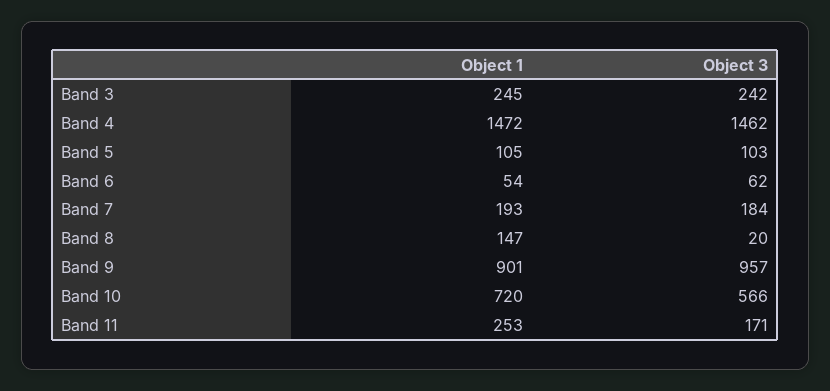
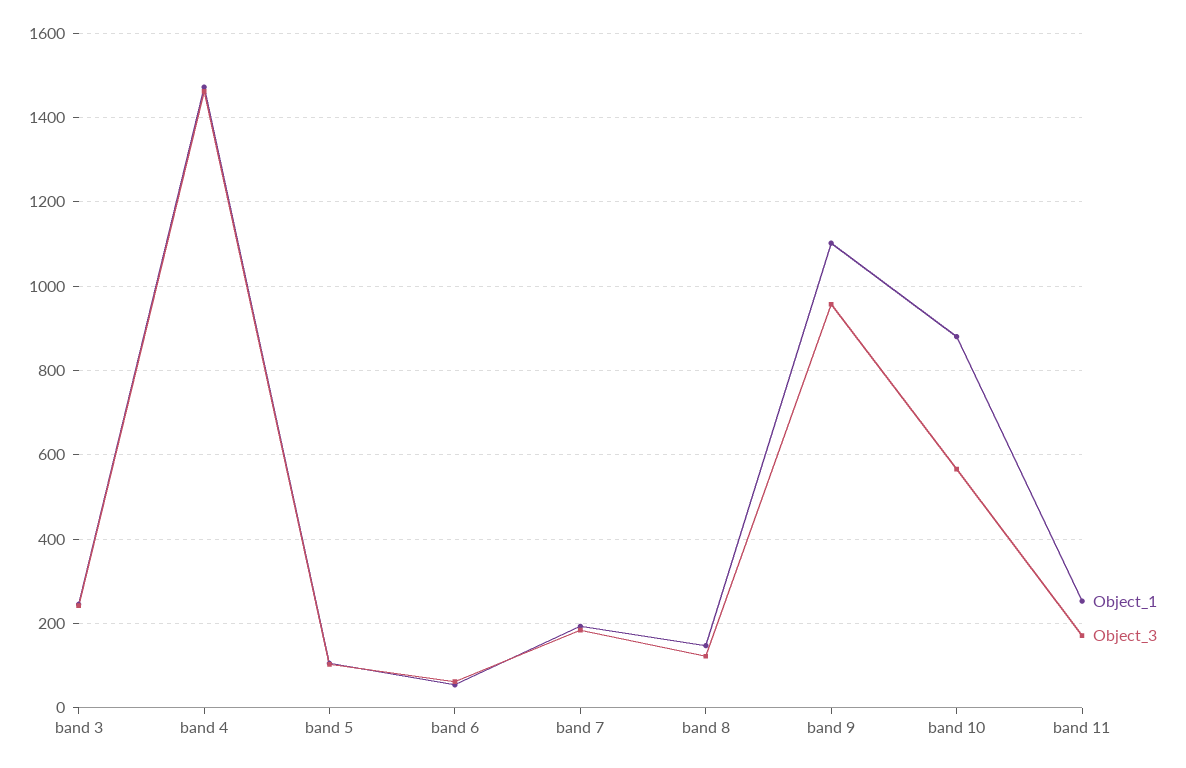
  {
    "Object 1": {
      "Band 3": 245,
      "Band 4": 1472,
      "Band 5": 105,
      "Band 6": 54,
      "Band 7": 193,
      "Band 8": 147,
-     "Band 9": 901,
+     "Band 9": 1100,
-     "Band 10": 720,
+     "Band 10": 880,
      "Band 11": 253
    },
    "Object 3": {
      "Band 3": 242,
      "Band 4": 1462,
      "Band 5": 103,
      "Band 6": 62,
      "Band 7": 184,
-     "Band 8": 20,
+     "Band 8": 120,
      "Band 9": 957,
      "Band 10": 566,
      "Band 11": 171
    }
  }

